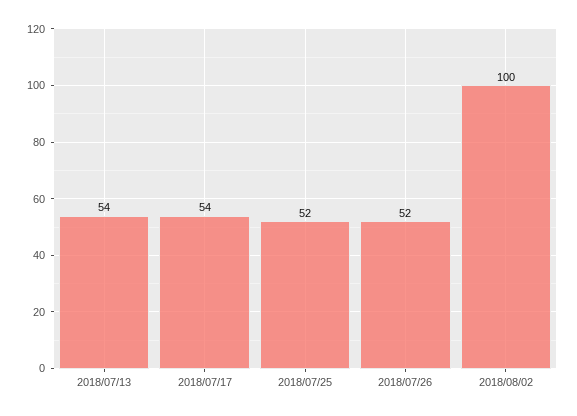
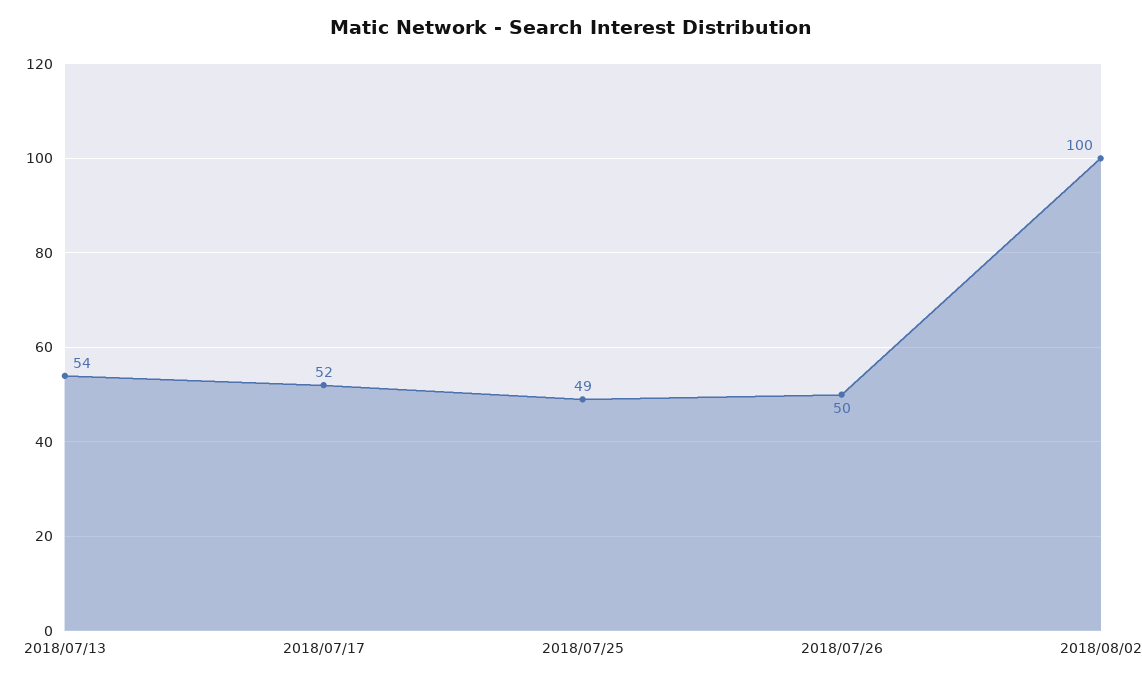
  {
    "2018/07/13": 54,
-   "2018/07/17": 54,
+   "2018/07/17": 52,
-   "2018/07/25": 52,
+   "2018/07/25": 49,
-   "2018/07/26": 52,
+   "2018/07/26": 50,
    "2018/08/02": 100
  }

